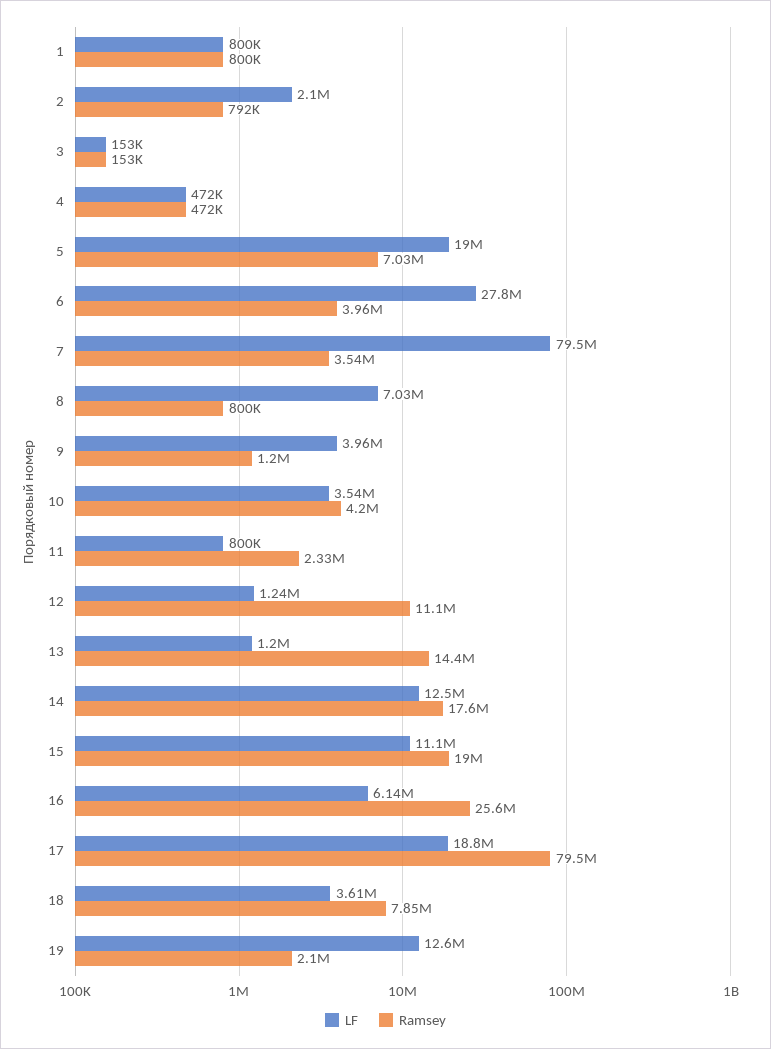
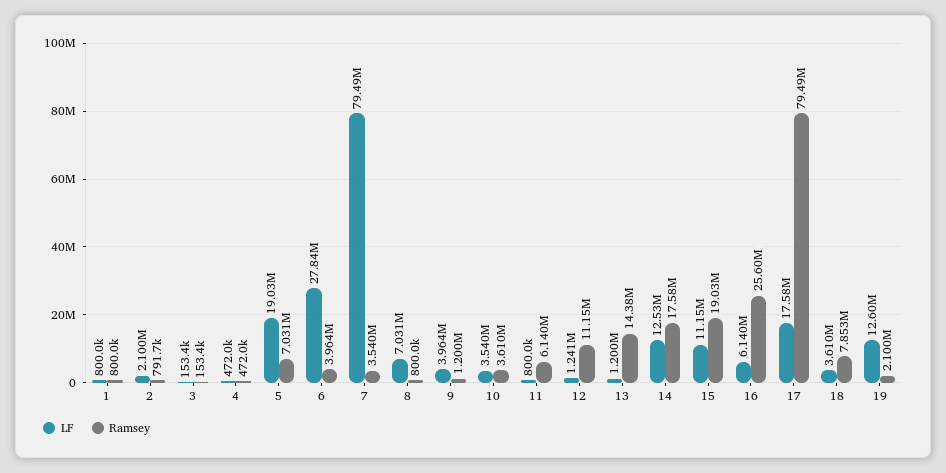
  {
    "LF": {
      "1": 800000,
      "2": 2100000,
      "3": 153400,
      "4": 472000,
      "5": 19030000,
      "6": 27840000,
      "7": 79490000,
      "8": 7031000,
      "9": 3964000,
      "10": 3540000,
      "11": 800000,
      "12": 1241000,
      "13": 1200000,
      "14": 12530000,
      "15": 11150000,
      "16": 6140000,
-     "17": 18800000,
+     "17": 17580000,
      "18": 3610000,
      "19": 12600000
    },
    "Ramsey": {
      "1": 800000,
      "2": 791700,
      "3": 153400,
      "4": 472000,
      "5": 7031000,
      "6": 3964000,
      "7": 3540000,
      "8": 800000,
      "9": 1200000,
-     "10": 4200000,
+     "10": 3610000,
-     "11": 2330000,
+     "11": 6140000,
      "12": 11150000,
      "13": 14380000,
      "14": 17580000,
      "15": 19030000,
      "16": 25600000,
      "17": 79490000,
      "18": 7853000,
      "19": 2100000
    }
  }

